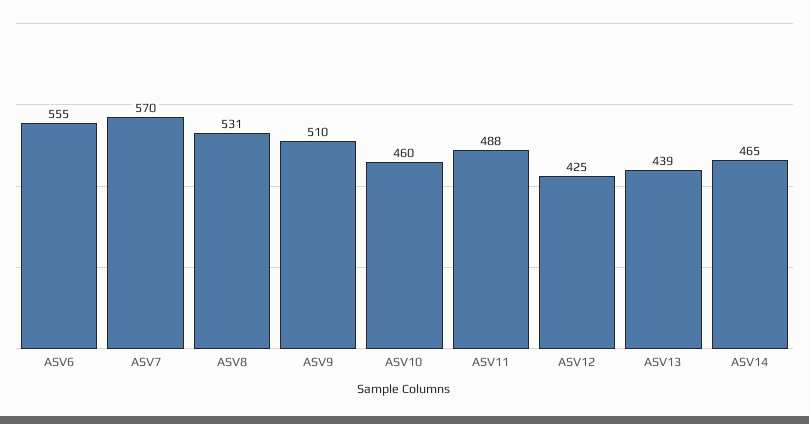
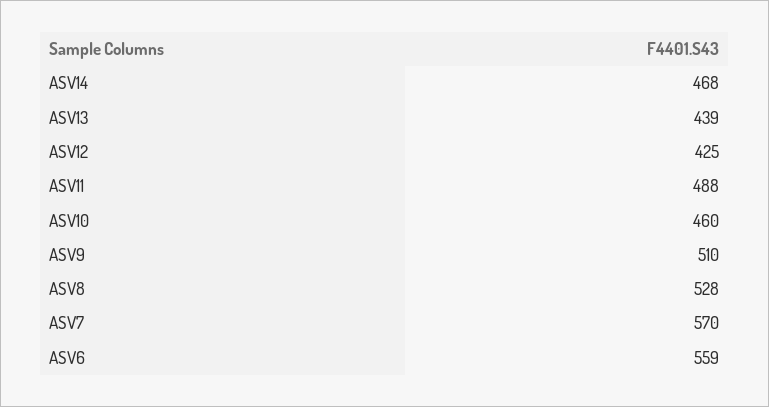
  {
-   "ASV6": 555,
+   "ASV6": 559,
    "ASV7": 570,
-   "ASV8": 531,
+   "ASV8": 528,
    "ASV9": 510,
    "ASV10": 460,
    "ASV11": 488,
    "ASV12": 425,
    "ASV13": 439,
-   "ASV14": 465
+   "ASV14": 468
  }

